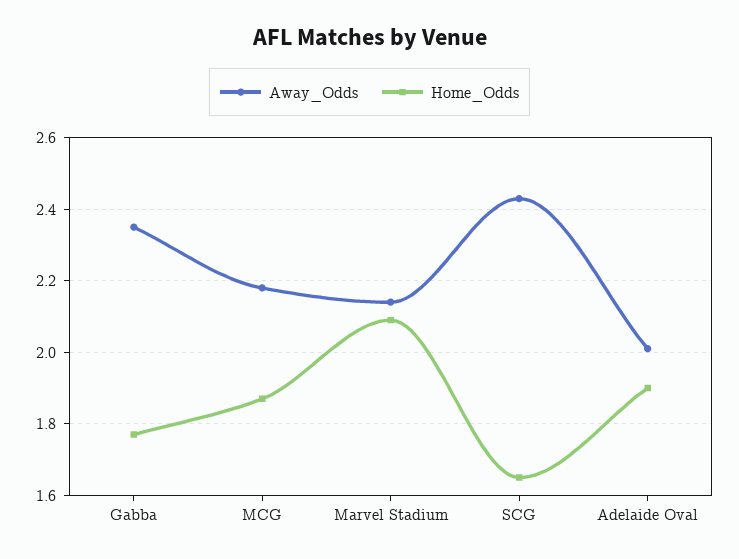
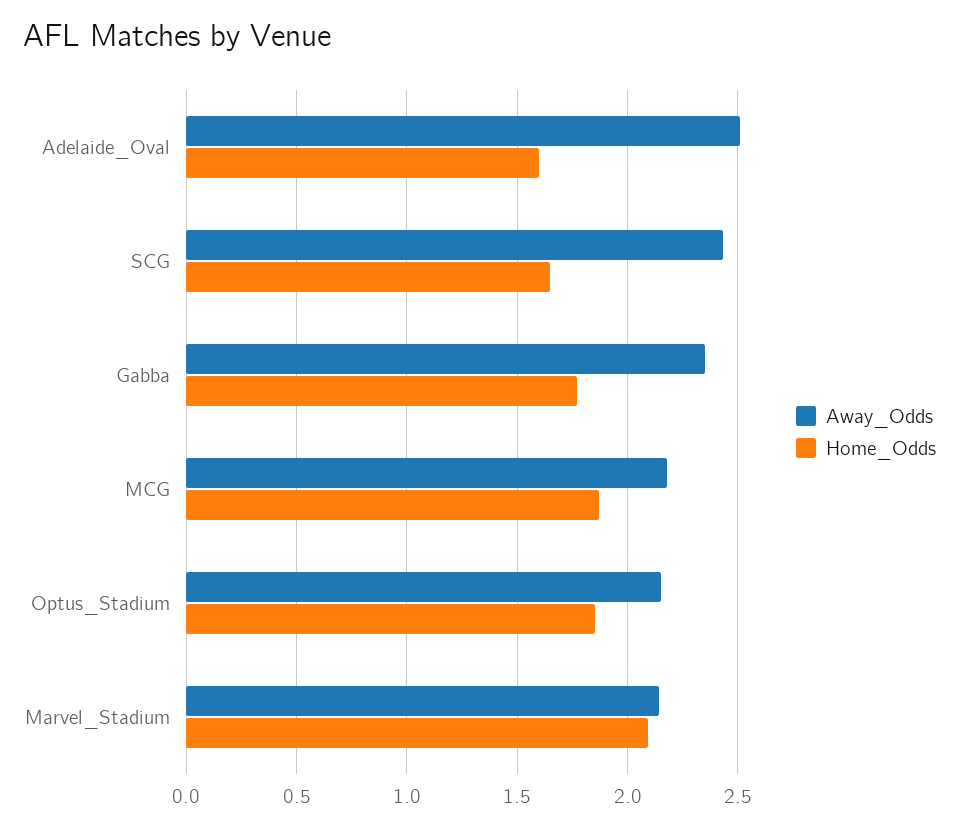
  {
    "Away_Odds": {
      "Gabba": 2.35,
      "MCG": 2.2,
      "Marvel Stadium": 2.15,
      "SCG": 2.45,
-     "Adelaide Oval": 2
+     "Adelaide Oval": 2.5,
+     "Optus_Stadium": 2.15
    },
    "Home_Odds": {
      "Gabba": 1.75,
      "MCG": 1.85,
      "Marvel Stadium": 2.1,
      "SCG": 1.65,
-     "Adelaide Oval": 1.9
+     "Adelaide Oval": 1.6,
+     "Optus_Stadium": 1.85
    }
  }

